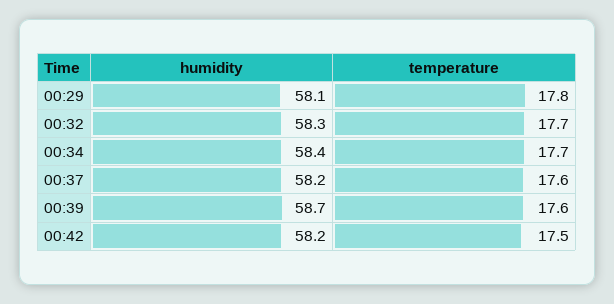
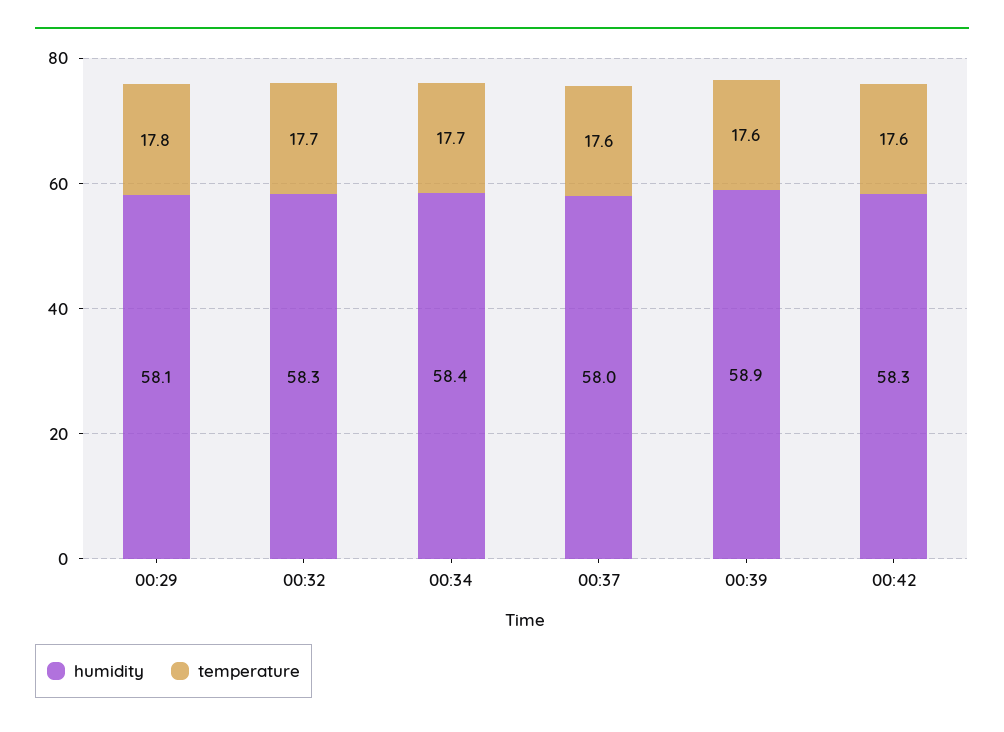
  {
    "humidity": {
      "00:29": 58.1,
      "00:32": 58.3,
      "00:34": 58.4,
-     "00:37": 58.2,
+     "00:37": 58,
-     "00:39": 58.7,
+     "00:39": 58.9,
-     "00:42": 58.2
+     "00:42": 58.3
    },
    "temperature": {
      "00:29": 17.8,
      "00:32": 17.7,
      "00:34": 17.7,
      "00:37": 17.6,
      "00:39": 17.6,
-     "00:42": 17.5
+     "00:42": 17.6
    }
  }

